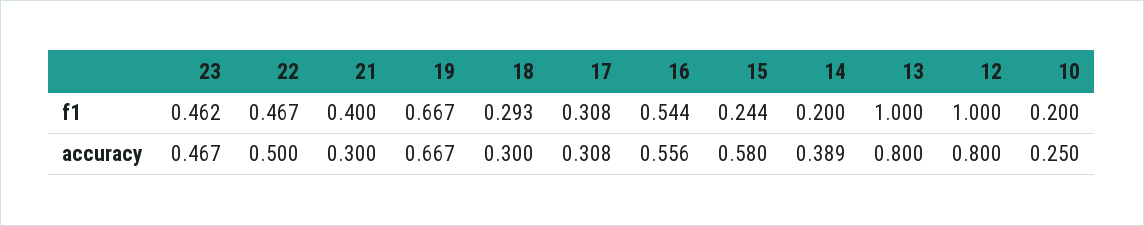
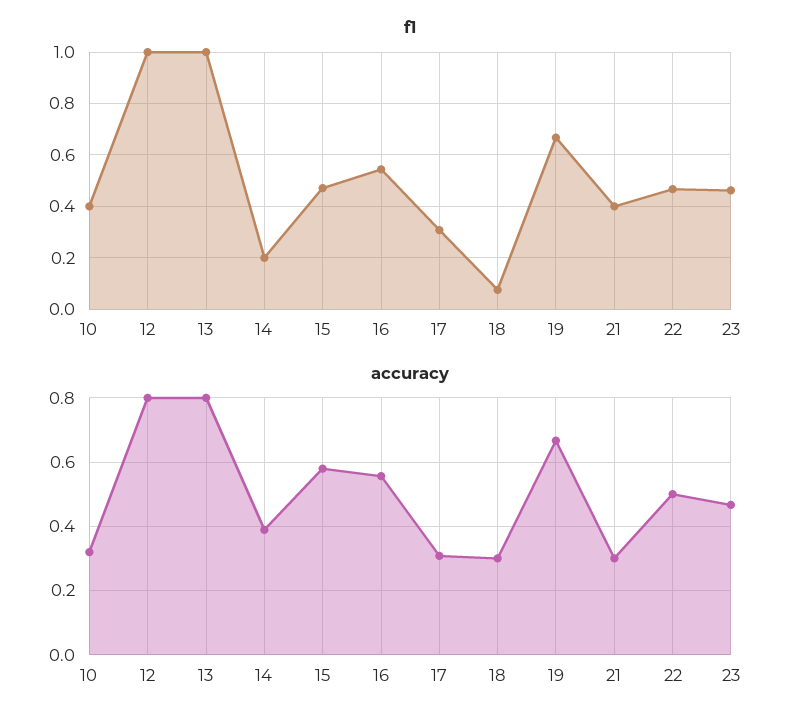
  {
    "f1": {
      "23": 0.462,
      "22": 0.467,
      "21": 0.4,
      "19": 0.667,
-     "18": 0.293,
+     "18": 0.075,
      "17": 0.308,
      "16": 0.544,
-     "15": 0.244,
+     "15": 0.475,
      "14": 0.2,
      "13": 1,
      "12": 1,
-     "10": 0.2
+     "10": 0.4
    },
    "accuracy": {
      "23": 0.467,
      "22": 0.5,
      "21": 0.3,
      "19": 0.667,
      "18": 0.3,
      "17": 0.308,
      "16": 0.556,
      "15": 0.58,
      "14": 0.389,
      "13": 0.8,
      "12": 0.8,
-     "10": 0.25
+     "10": 0.32
    }
  }

